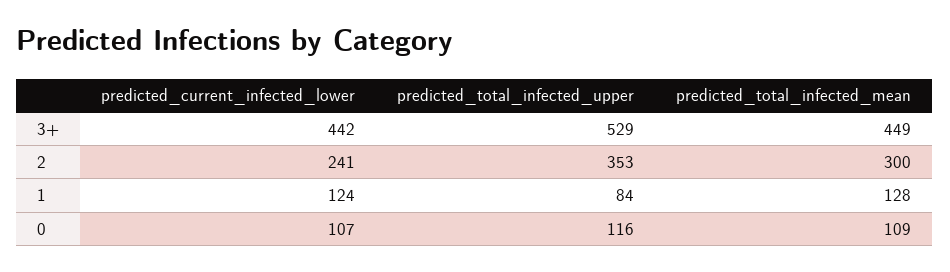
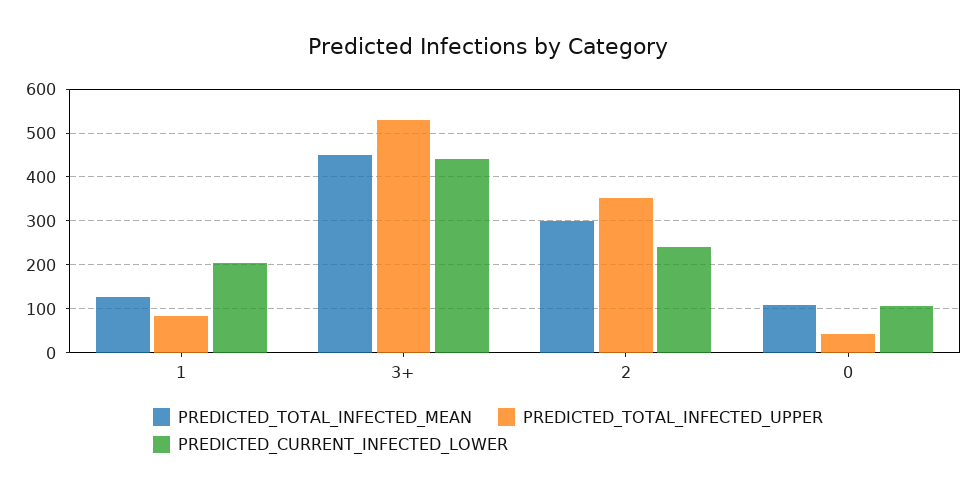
  {
    "predicted_current_infected_lower": {
      "3+": 442,
      "2": 241,
-     "1": 124,
+     "1": 200,
      "0": 107
    },
    "predicted_total_infected_upper": {
      "3+": 529,
      "2": 353,
      "1": 84,
-     "0": 116
+     "0": 40
    },
    "predicted_total_infected_mean": {
      "3+": 449,
      "2": 300,
      "1": 128,
      "0": 109
    }
  }

